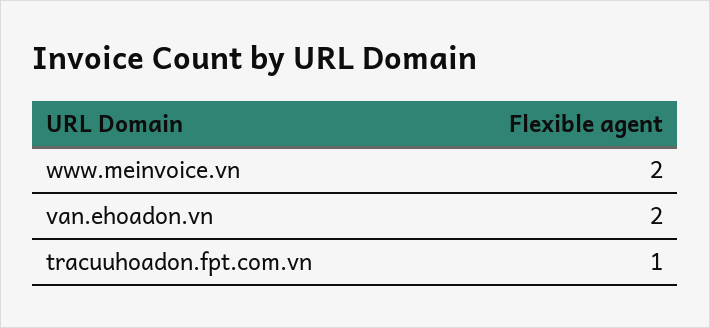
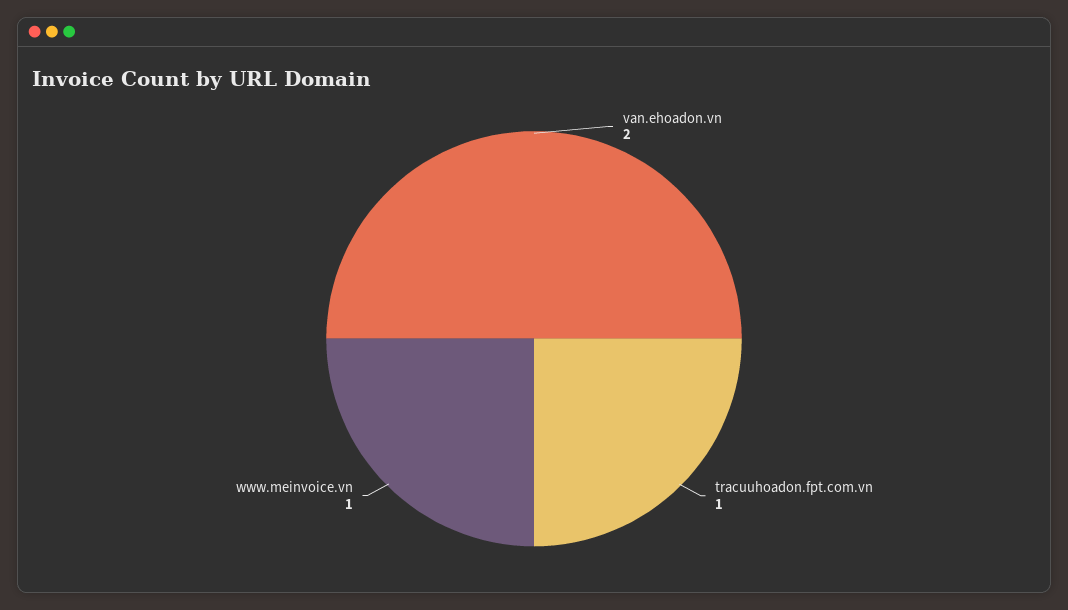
  {
-   "www.meinvoice.vn": 2,
+   "www.meinvoice.vn": 1,
    "van.ehoadon.vn": 2,
    "tracuuhoadon.fpt.com.vn": 1
  }

